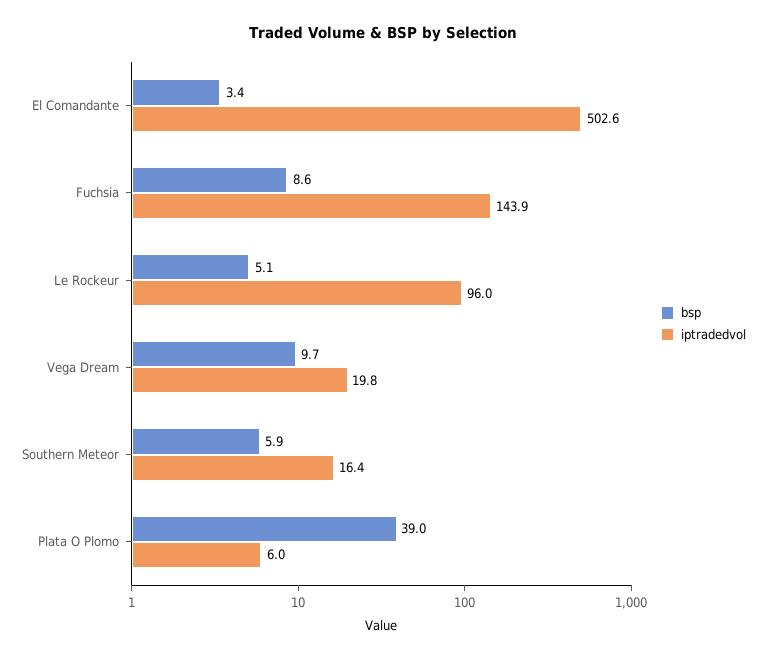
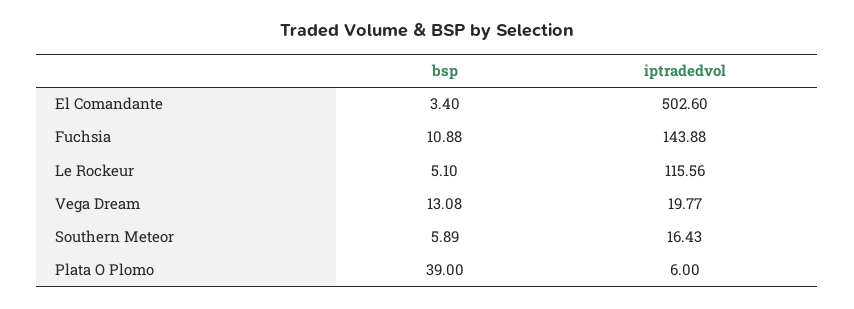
  {
    "bsp": {
      "El Comandante": 3.4,
-     "Fuchsia": 8.6,
+     "Fuchsia": 10.88,
      "Le Rockeur": 5.1,
-     "Vega Dream": 9.7,
+     "Vega Dream": 13.08,
      "Southern Meteor": 5.89,
      "Plata O Plomo": 39
    },
    "iptradedvol": {
      "El Comandante": 502.6,
      "Fuchsia": 143.88,
-     "Le Rockeur": 96,
+     "Le Rockeur": 115.56,
      "Vega Dream": 19.77,
      "Southern Meteor": 16.43,
      "Plata O Plomo": 6
    }
  }

